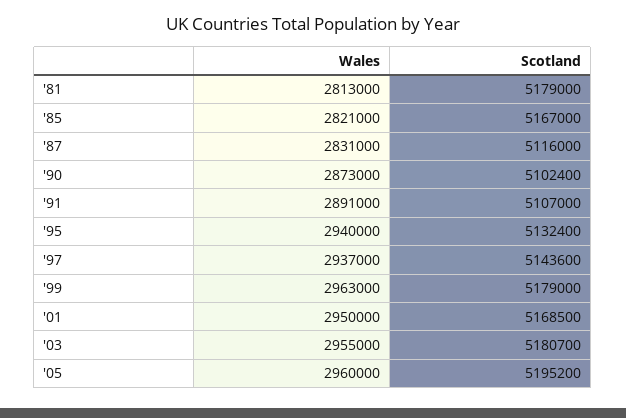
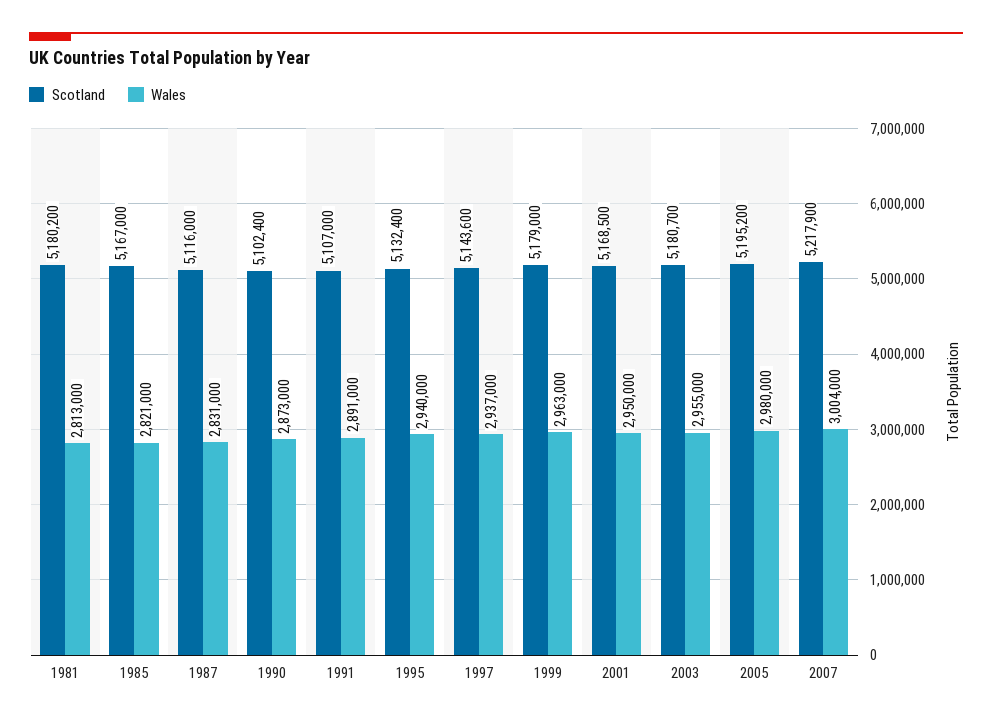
  {
    "Wales": {
      "'81": 2813000,
      "'85": 2821000,
      "'87": 2831000,
      "'90": 2873000,
      "'91": 2891000,
      "'95": 2940000,
      "'97": 2937000,
      "'99": 2963000,
      "'01": 2950000,
      "'03": 2955000,
-     "'05": 2960000
+     "'05": 2980000,
+     "2007": 3004000
    },
    "Scotland": {
-     "'81": 5179000,
+     "'81": 5180200,
      "'85": 5167000,
      "'87": 5116000,
      "'90": 5102400,
      "'91": 5107000,
      "'95": 5132400,
      "'97": 5143600,
      "'99": 5179000,
      "'01": 5168500,
      "'03": 5180700,
-     "'05": 5195200
+     "'05": 5195200,
+     "2007": 5217900
    }
  }

